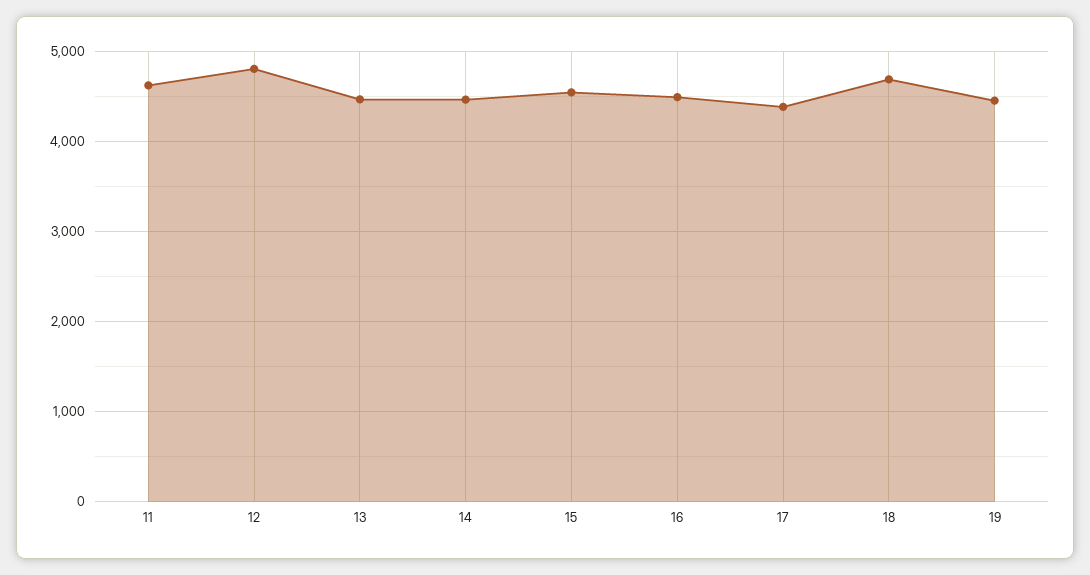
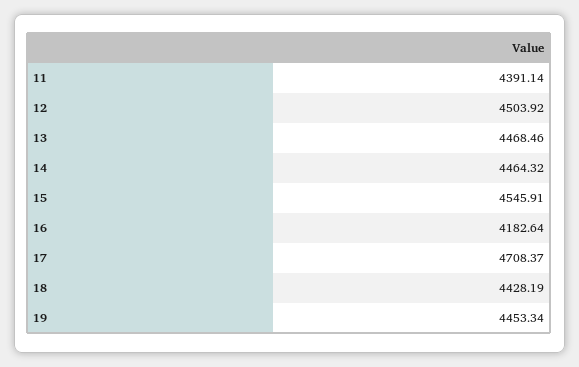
  {
-   "11": 4600,
+   "11": 4391.14,
-   "12": 4800,
+   "12": 4503.92,
    "13": 4468.46,
    "14": 4464.32,
    "15": 4545.91,
-   "16": 4500,
+   "16": 4182.64,
-   "17": 4400,
+   "17": 4708.37,
-   "18": 4700,
+   "18": 4428.19,
    "19": 4453.34
  }

